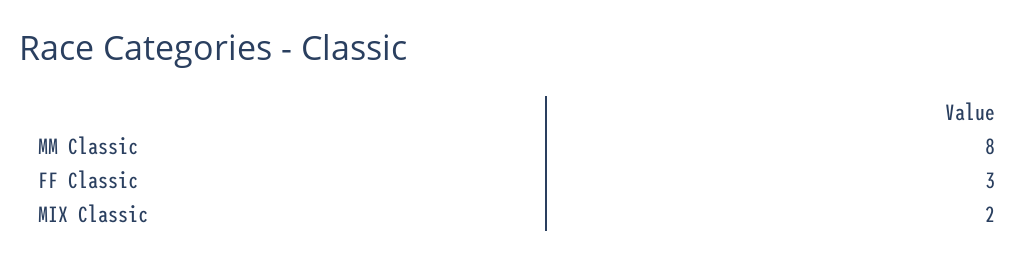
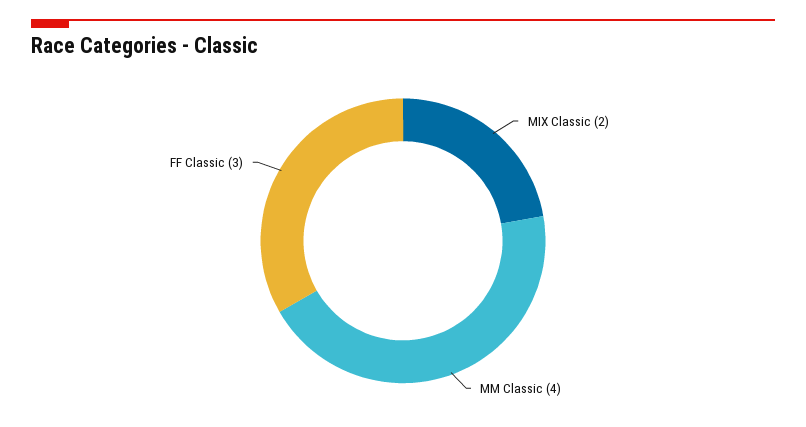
  {
-   "MM Classic": 8,
+   "MM Classic": 4,
    "FF Classic": 3,
    "MIX Classic": 2
  }

